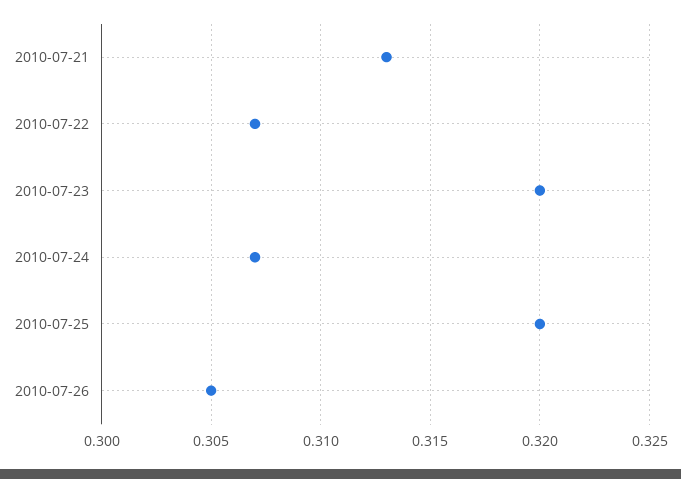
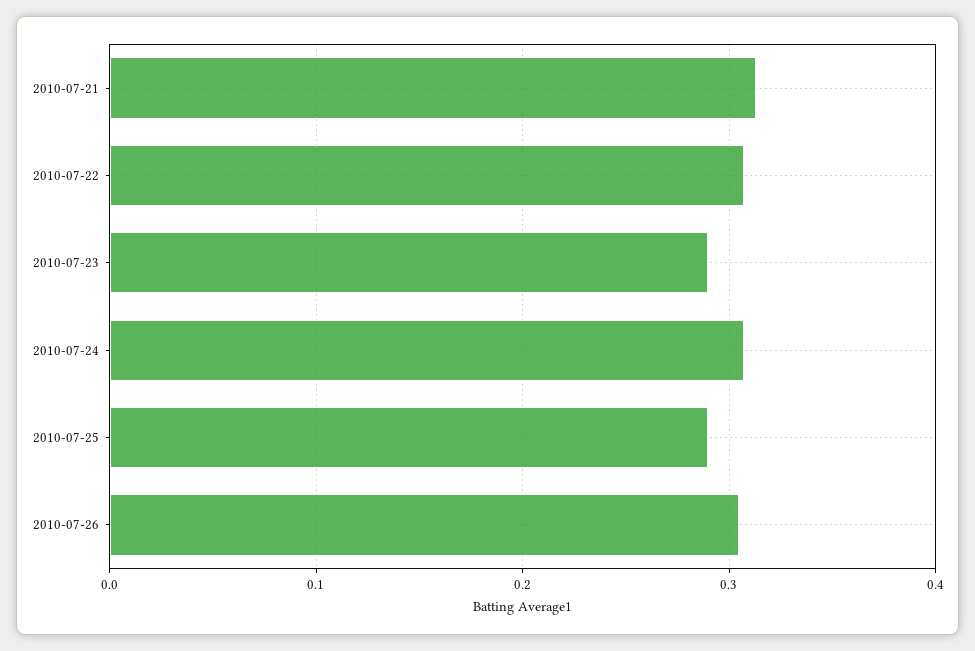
  {
    "2010-07-21": 0.313,
    "2010-07-22": 0.307,
-   "2010-07-23": 0.32,
+   "2010-07-23": 0.29,
    "2010-07-24": 0.307,
-   "2010-07-25": 0.32,
+   "2010-07-25": 0.29,
    "2010-07-26": 0.305
  }

